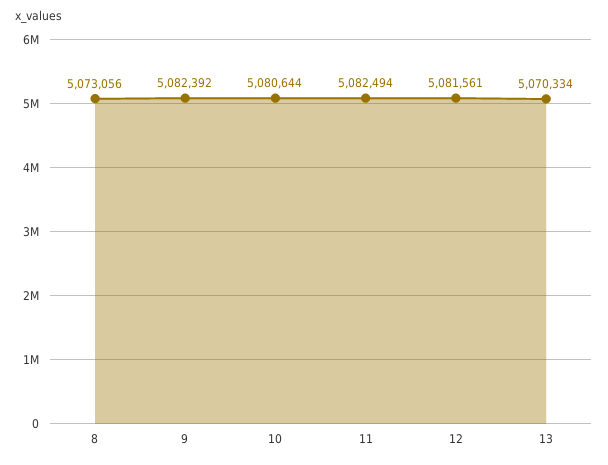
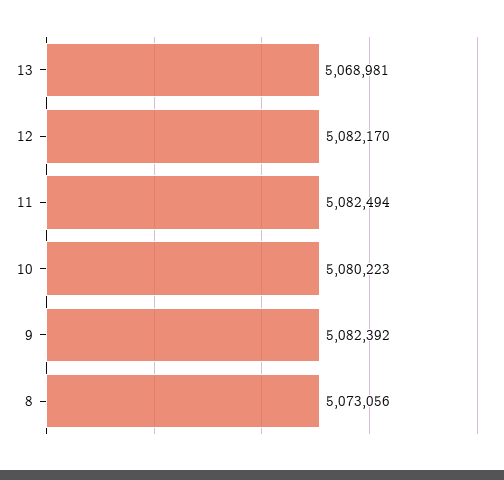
  {
    "8": 5073056,
    "9": 5082392,
-   "10": 5080644,
+   "10": 5080223,
    "11": 5082494,
-   "12": 5081561,
+   "12": 5082170,
-   "13": 5070334
+   "13": 5068981
  }

